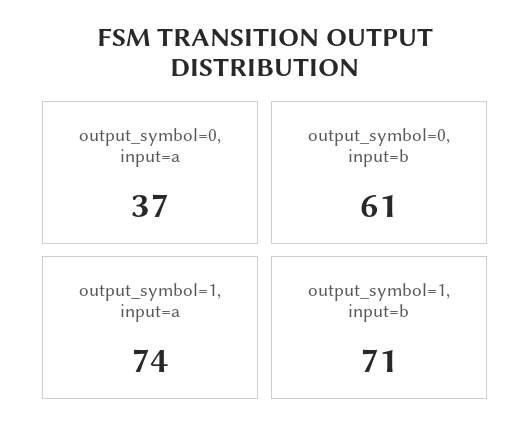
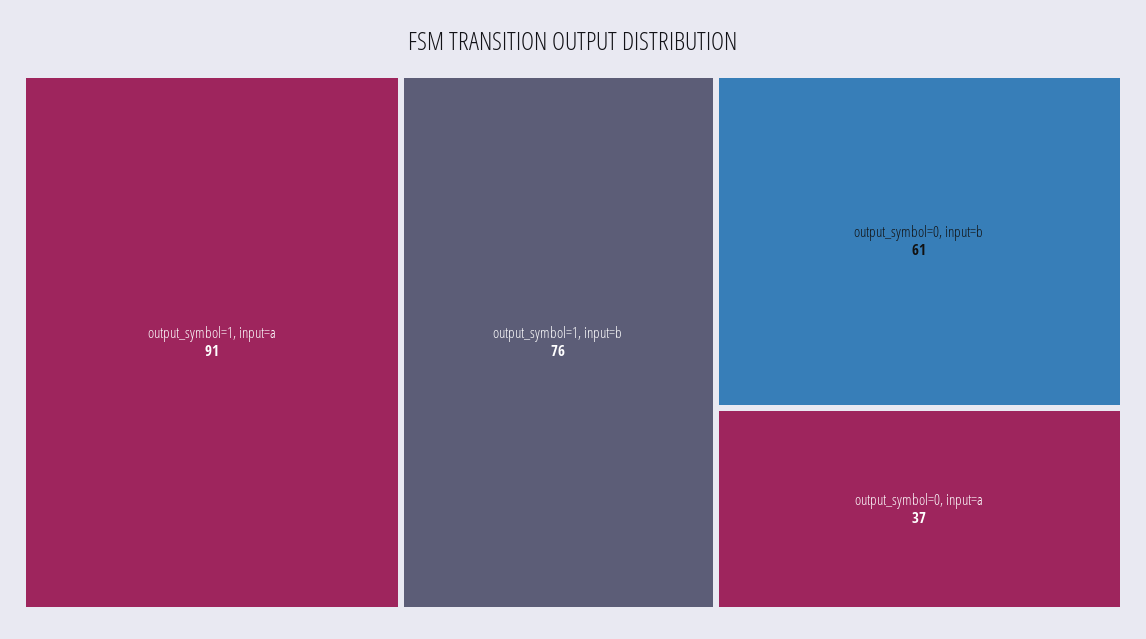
  {
    "output_symbol=0, input=a": 37,
    "output_symbol=0, input=b": 61,
-   "output_symbol=1, input=a": 74,
+   "output_symbol=1, input=a": 91,
-   "output_symbol=1, input=b": 71
+   "output_symbol=1, input=b": 76
  }

